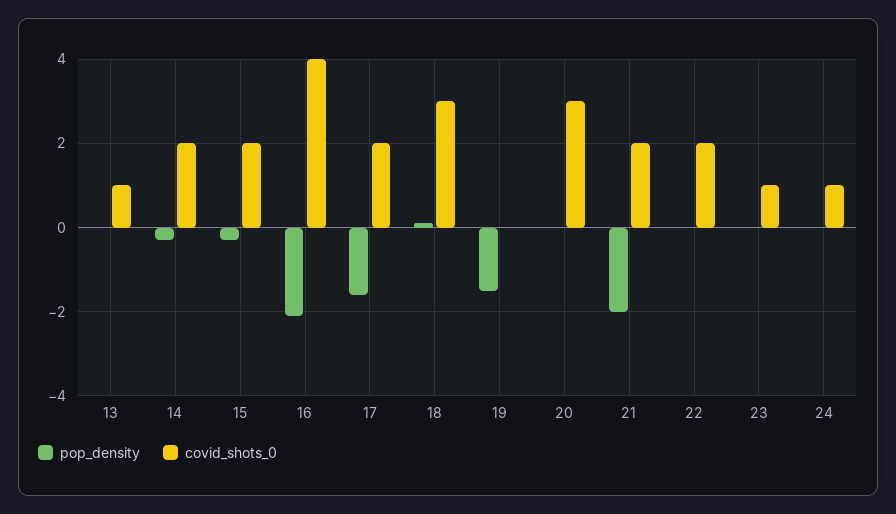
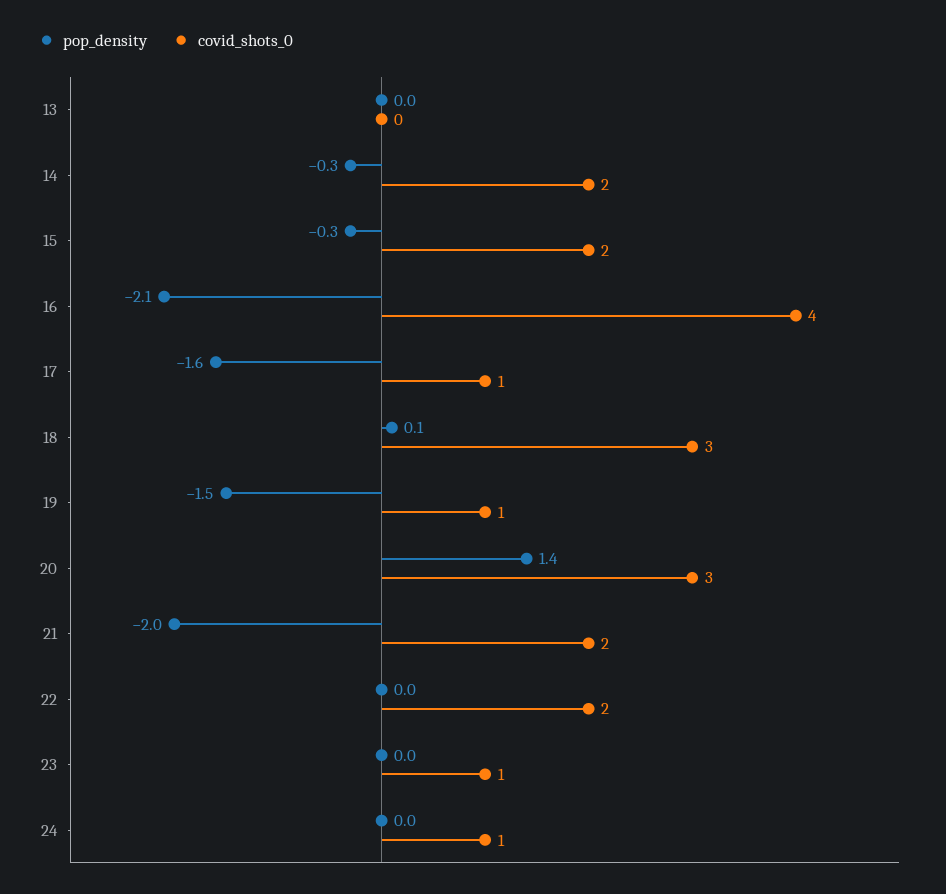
  {
    "pop_density": {
      "13": 0,
      "14": -0.3,
      "15": -0.3,
      "16": -2.1,
      "17": -1.6,
      "18": 0.1,
      "19": -1.5,
-     "20": 0,
+     "20": 1.4,
      "21": -2,
      "22": 0,
      "23": 0,
      "24": 0
    },
    "covid_shots_0": {
-     "13": 1,
+     "13": 0,
      "14": 2,
      "15": 2,
      "16": 4,
-     "17": 2,
+     "17": 1,
      "18": 3,
-     "19": 0,
+     "19": 1,
      "20": 3,
      "21": 2,
      "22": 2,
      "23": 1,
      "24": 1
    }
  }

